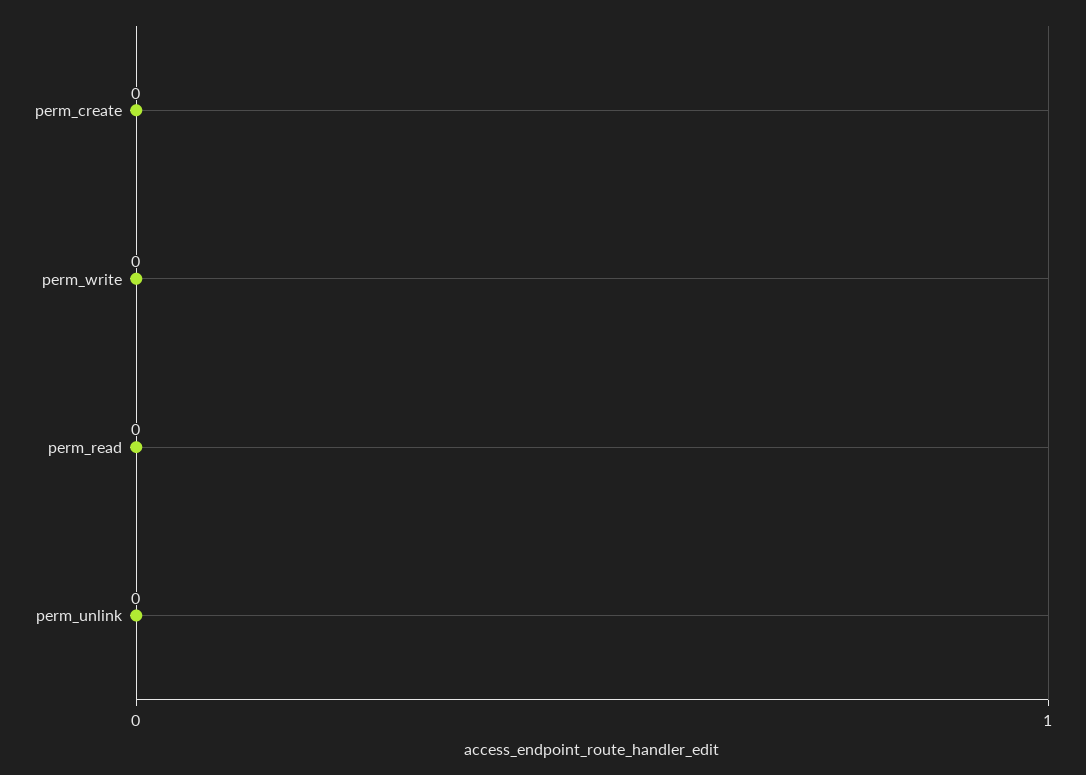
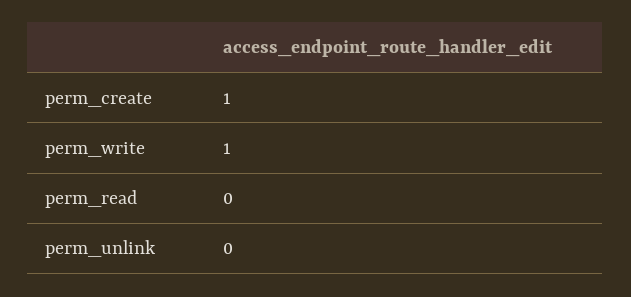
  {
-   "perm_create": 0,
+   "perm_create": 1,
-   "perm_write": 0,
+   "perm_write": 1,
    "perm_read": 0,
    "perm_unlink": 0
  }

